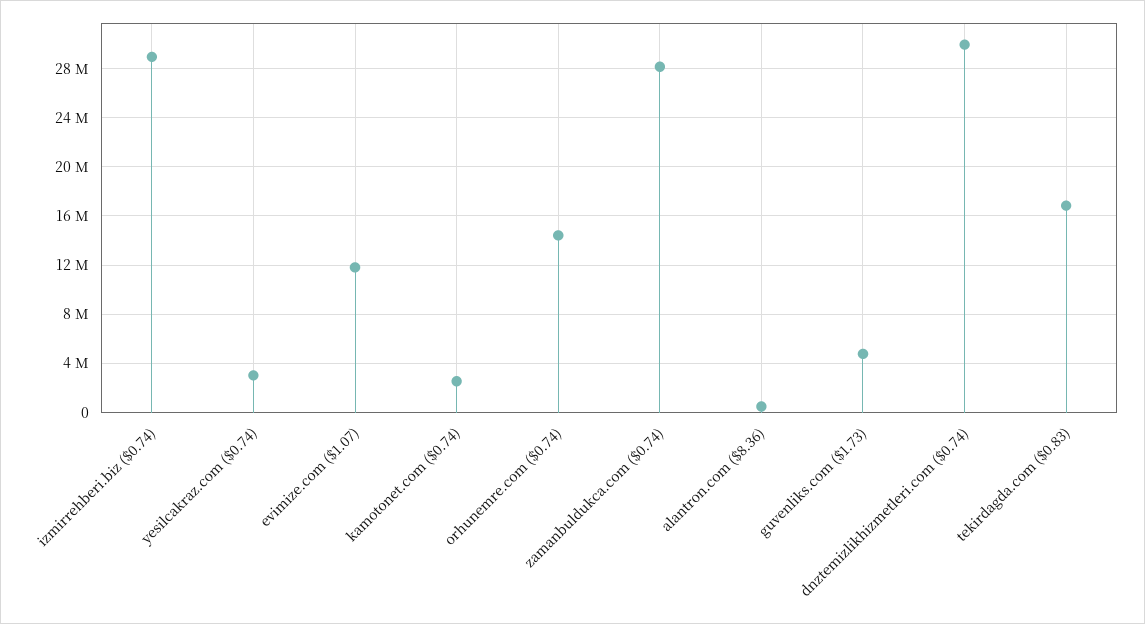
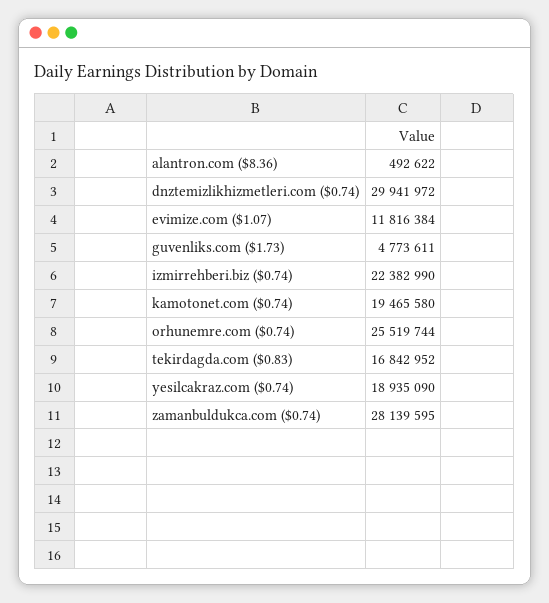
  {
-   "izmirrehberi.biz ($0.74)": 29000000,
+   "izmirrehberi.biz ($0.74)": 22382990,
-   "yesilcakraz.com ($0.74)": 3000000,
+   "yesilcakraz.com ($0.74)": 18935090,
    "evimize.com ($1.07)": 11816384,
-   "kamotonet.com ($0.74)": 2500000,
+   "kamotonet.com ($0.74)": 19465580,
-   "orhunemre.com ($0.74)": 14500000,
+   "orhunemre.com ($0.74)": 25519744,
    "zamanbuldukca.com ($0.74)": 28139595,
    "alantron.com ($8.36)": 492622,
    "guvenliks.com ($1.73)": 4773611,
    "dnztemizlikhizmetleri.com ($0.74)": 29941972,
    "tekirdagda.com ($0.83)": 16842952
  }

